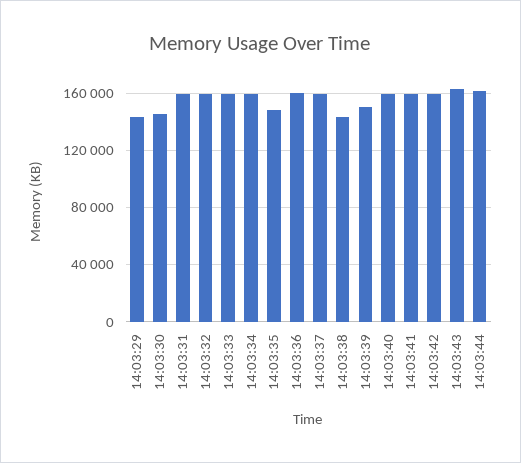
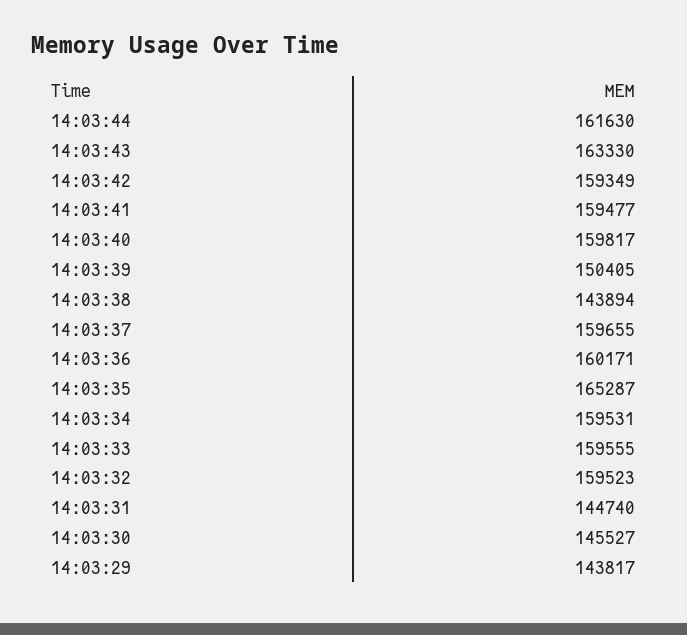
  {
    "14:03:29": 143817,
    "14:03:30": 145527,
-   "14:03:31": 160000,
+   "14:03:31": 144740,
    "14:03:32": 159523,
    "14:03:33": 159555,
    "14:03:34": 159531,
-   "14:03:35": 150000,
+   "14:03:35": 165287,
    "14:03:36": 160171,
    "14:03:37": 159655,
    "14:03:38": 143894,
    "14:03:39": 150405,
    "14:03:40": 159817,
    "14:03:41": 159477,
    "14:03:42": 159349,
    "14:03:43": 163330,
    "14:03:44": 161630
  }

